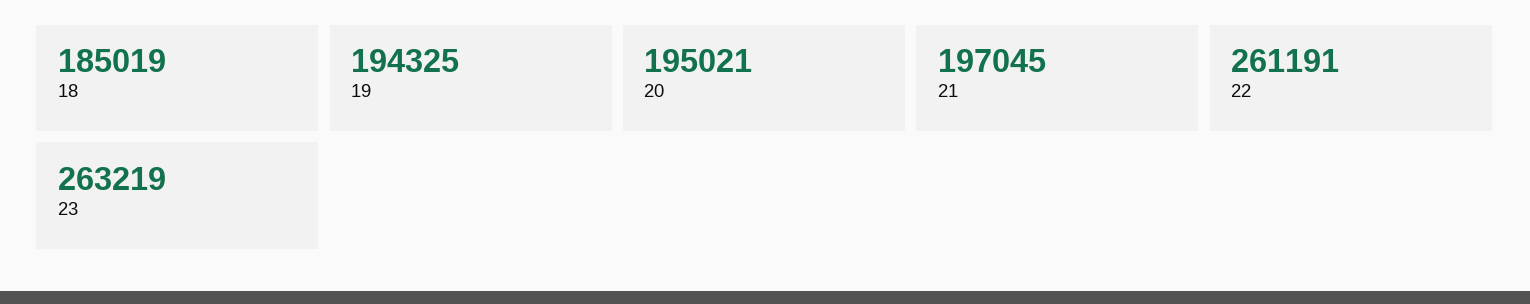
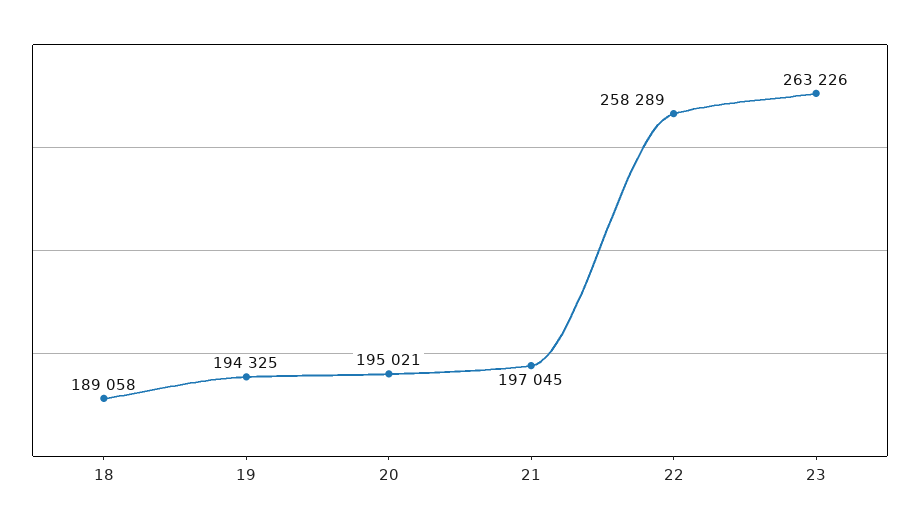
  {
-   "18": 185019,
+   "18": 189058,
    "19": 194325,
    "20": 195021,
    "21": 197045,
-   "22": 261191,
+   "22": 258289,
-   "23": 263219
+   "23": 263226
  }

